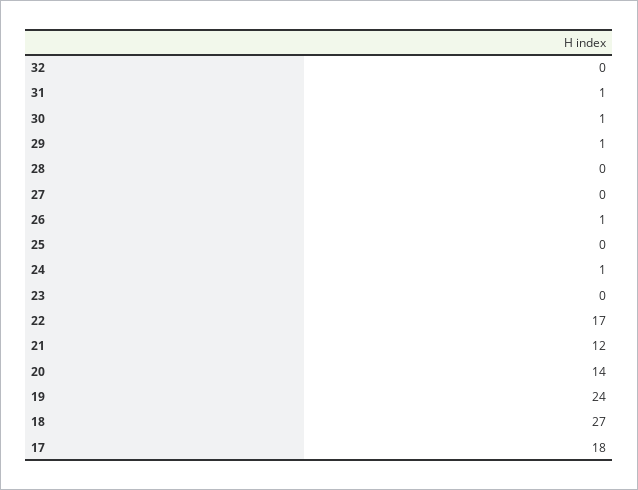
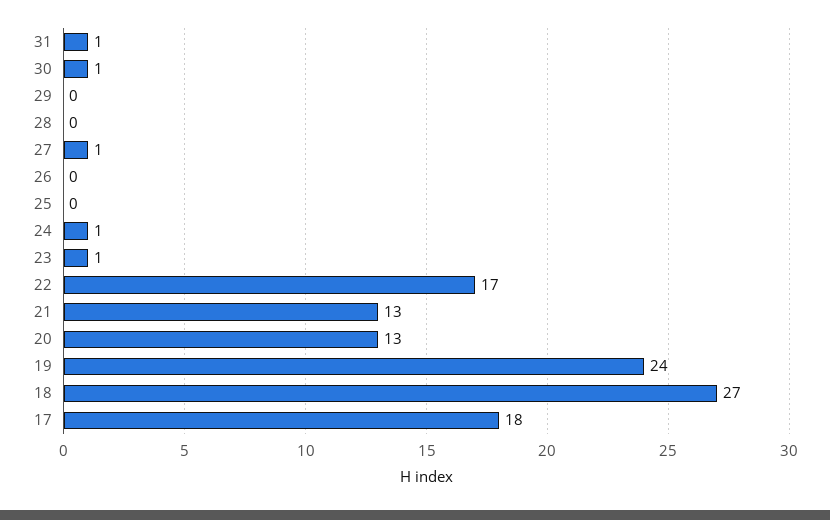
  {
-   "32": 0,
    "31": 1,
    "30": 1,
-   "29": 1,
+   "29": 0,
    "28": 0,
-   "27": 0,
+   "27": 1,
-   "26": 1,
+   "26": 0,
    "25": 0,
    "24": 1,
-   "23": 0,
+   "23": 1,
    "22": 17,
-   "21": 12,
+   "21": 13,
-   "20": 14,
+   "20": 13,
    "19": 24,
    "18": 27,
    "17": 18
  }

